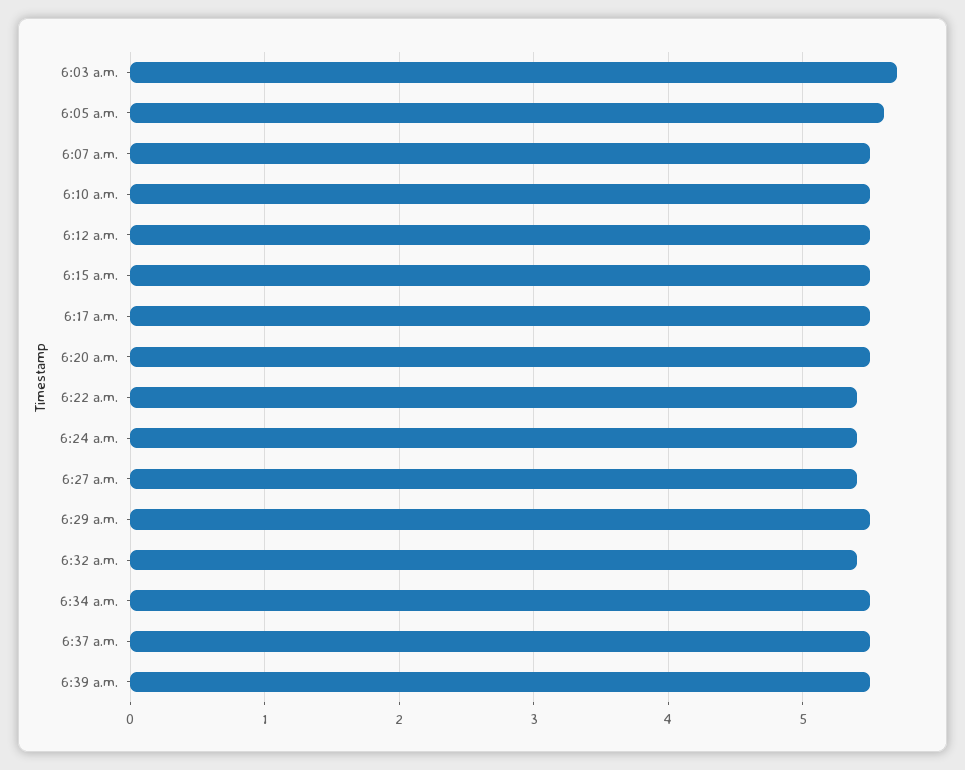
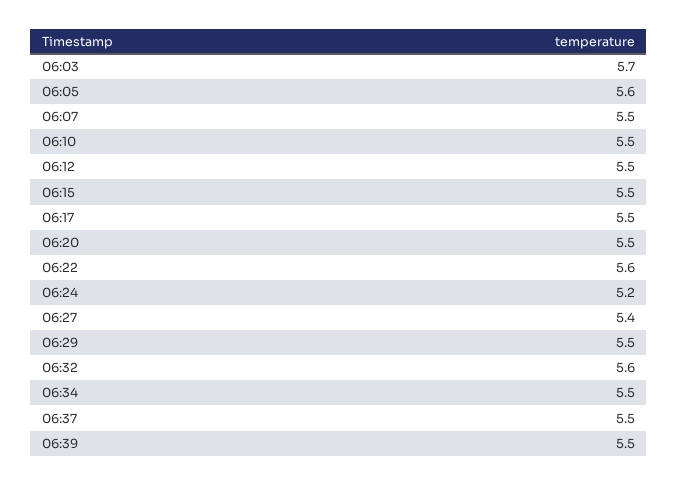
  {
    "6:03 a.m.": 5.7,
    "6:05 a.m.": 5.6,
    "6:07 a.m.": 5.5,
    "6:10 a.m.": 5.5,
    "6:12 a.m.": 5.5,
    "6:15 a.m.": 5.5,
    "6:17 a.m.": 5.5,
    "6:20 a.m.": 5.5,
-   "6:22 a.m.": 5.4,
+   "6:22 a.m.": 5.6,
-   "6:24 a.m.": 5.4,
+   "6:24 a.m.": 5.2,
    "6:27 a.m.": 5.4,
    "6:29 a.m.": 5.5,
-   "6:32 a.m.": 5.4,
+   "6:32 a.m.": 5.6,
    "6:34 a.m.": 5.5,
    "6:37 a.m.": 5.5,
    "6:39 a.m.": 5.5
  }

